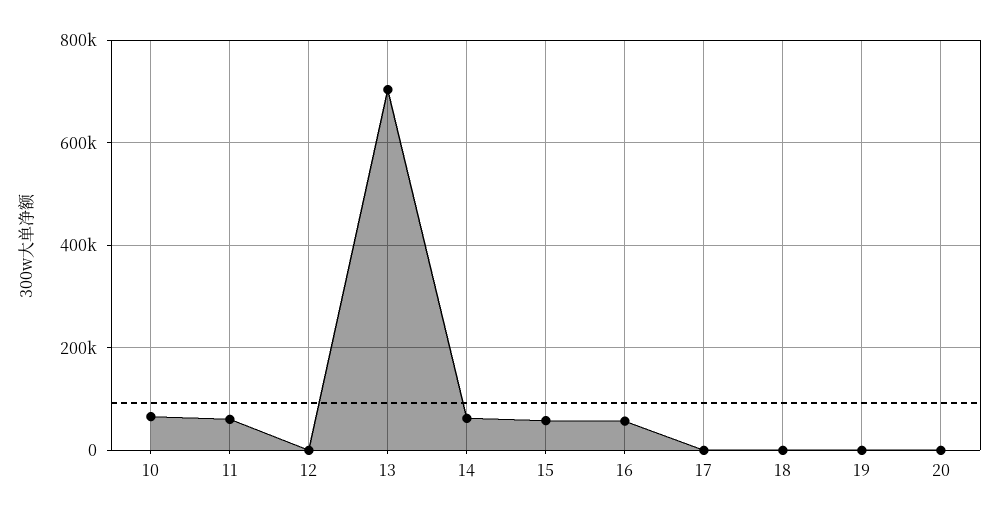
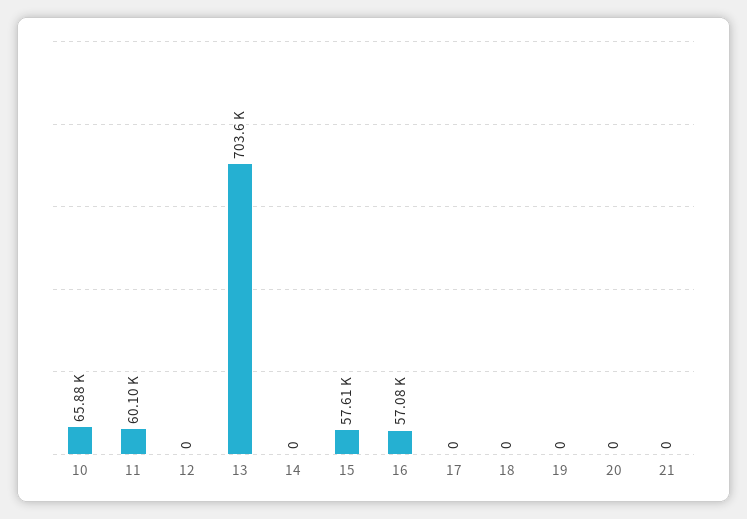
  {
    "10": 65880,
    "11": 60100,
    "12": 0,
    "13": 703600,
-   "14": 60000,
+   "14": 0,
    "15": 57610,
    "16": 57080,
    "17": 0,
    "18": 0,
    "19": 0,
-   "20": 0
+   "20": 0,
+   "21": 0
  }

